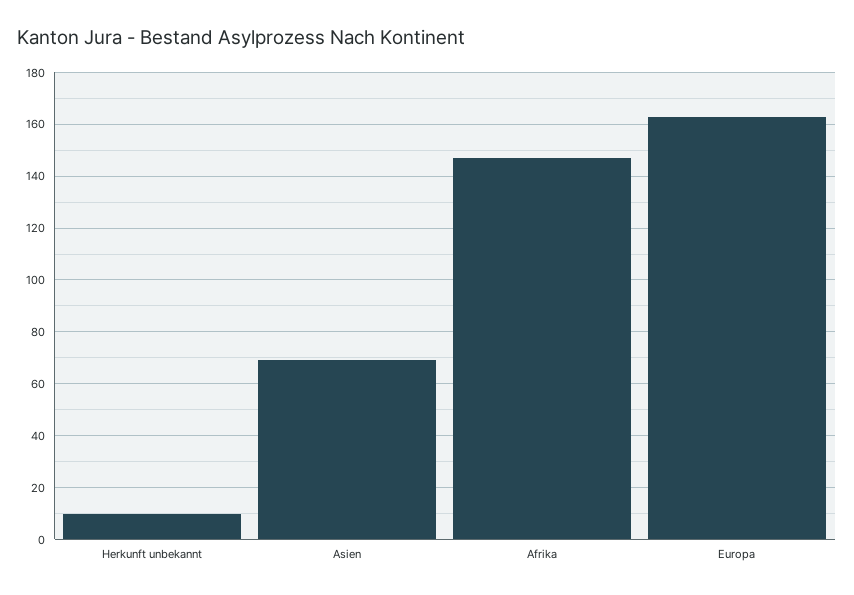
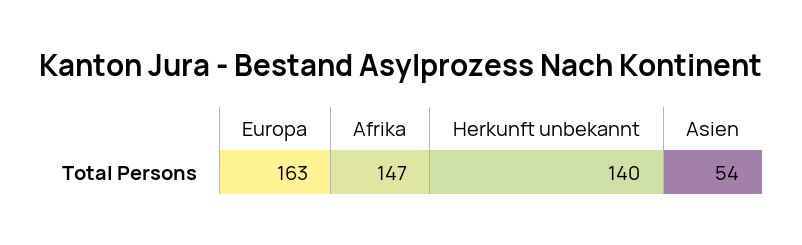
  {
-   "Herkunft unbekannt": 10,
+   "Herkunft unbekannt": 140,
-   "Asien": 70,
+   "Asien": 54,
    "Afrika": 147,
    "Europa": 163
  }

